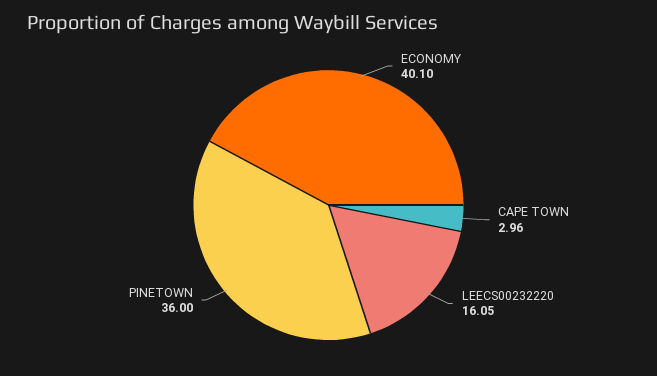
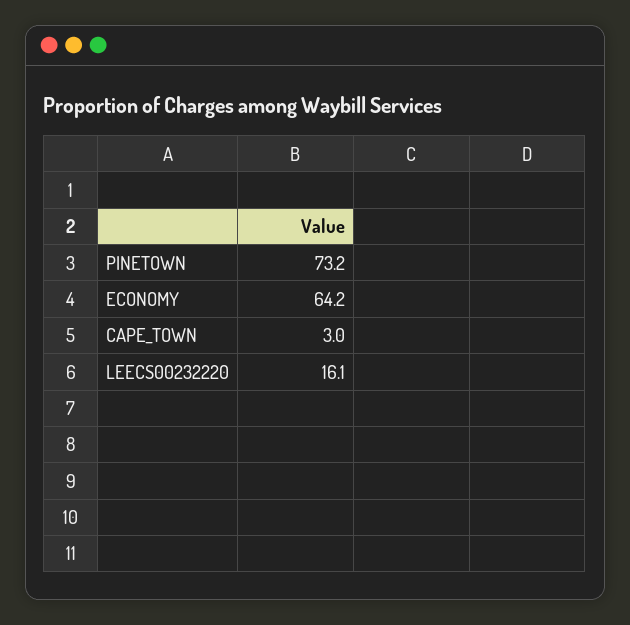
  {
-   "ECONOMY": 40.1,
+   "ECONOMY": 64.2,
    "CAPE TOWN": 2.96,
    "LEECS00232220": 16.05,
-   "PINETOWN": 36
+   "PINETOWN": 73.2
  }

